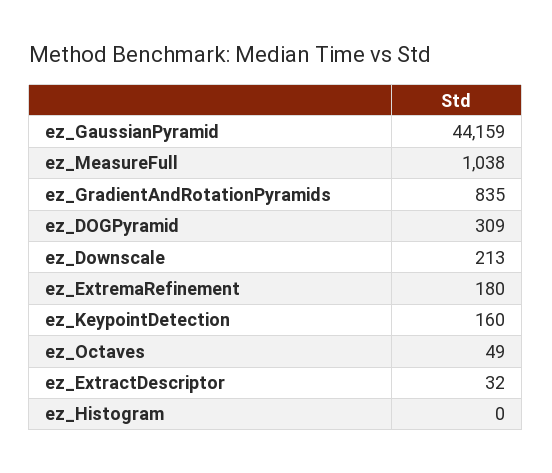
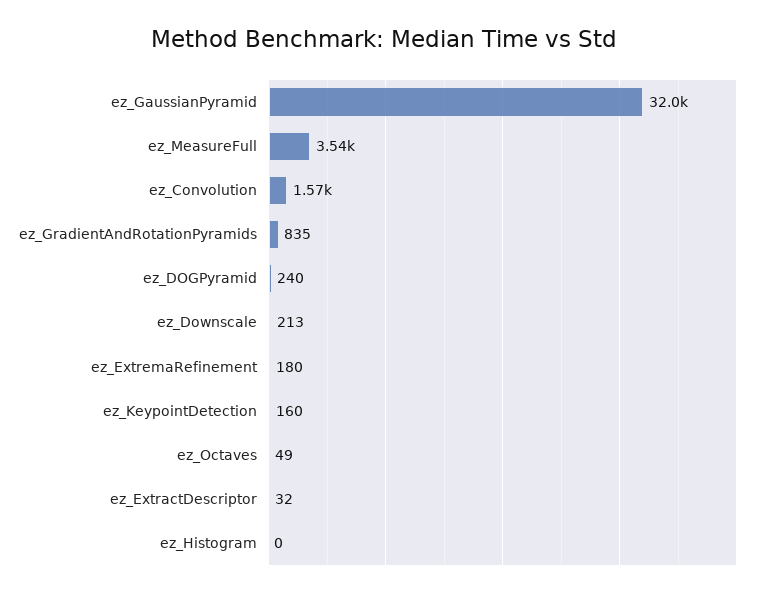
  {
-   "ez_GaussianPyramid": 44159,
+   "ez_GaussianPyramid": 32000,
-   "ez_MeasureFull": 1038,
+   "ez_MeasureFull": 3540,
    "ez_GradientAndRotationPyramids": 835,
-   "ez_DOGPyramid": 309,
+   "ez_DOGPyramid": 240,
    "ez_Downscale": 213,
    "ez_ExtremaRefinement": 180,
    "ez_KeypointDetection": 160,
    "ez_Octaves": 49,
    "ez_ExtractDescriptor": 32,
-   "ez_Histogram": 0
+   "ez_Histogram": 0,
+   "ez_Convolution": 1570
  }

